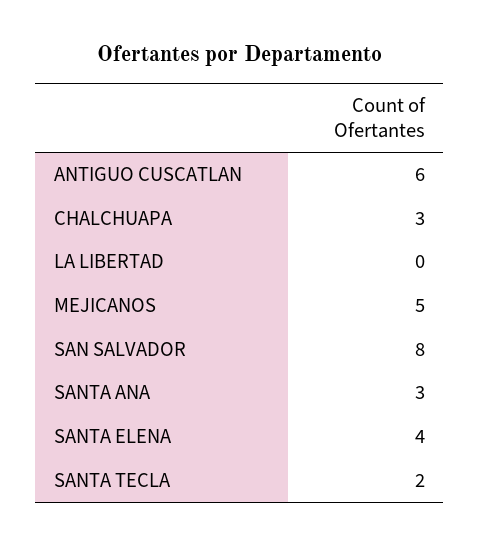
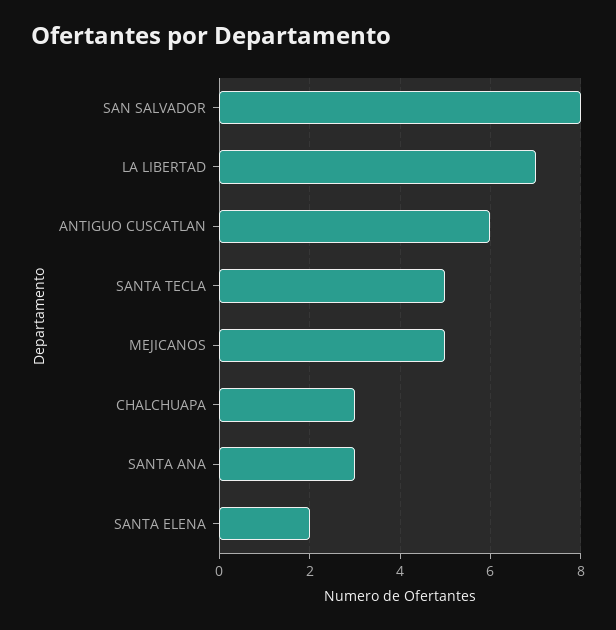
  {
    "ANTIGUO CUSCATLAN": 6,
    "CHALCHUAPA": 3,
-   "LA LIBERTAD": 0,
+   "LA LIBERTAD": 7,
    "MEJICANOS": 5,
    "SAN SALVADOR": 8,
    "SANTA ANA": 3,
-   "SANTA ELENA": 4,
+   "SANTA ELENA": 2,
-   "SANTA TECLA": 2
+   "SANTA TECLA": 5
  }

